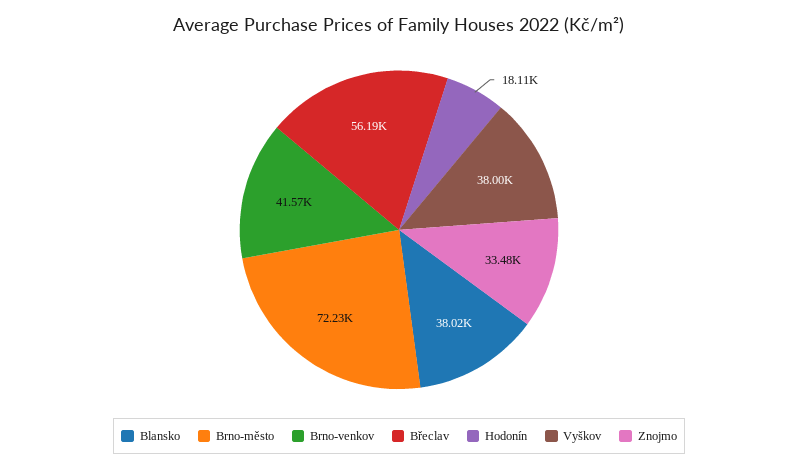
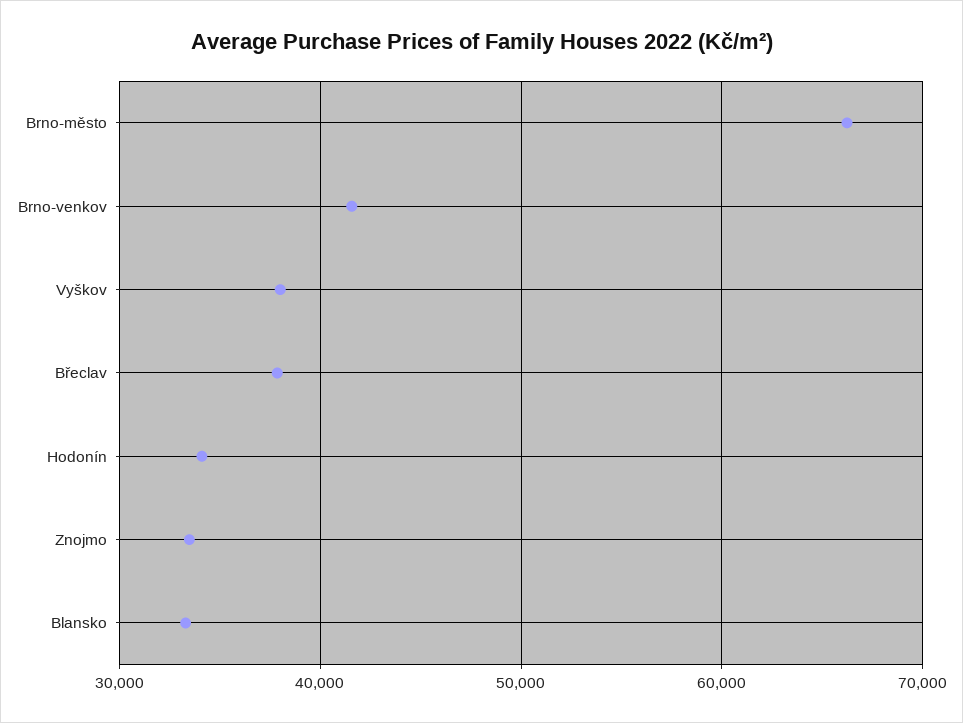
  {
-   "Blansko": 38020,
+   "Blansko": 33000,
-   "Brno-město": 72230,
+   "Brno-město": 66000,
    "Brno-venkov": 41570,
-   "Břeclav": 56190,
+   "Břeclav": 38000,
-   "Hodonín": 18110,
+   "Hodonín": 34000,
    "Vyškov": 38000,
    "Znojmo": 33480
  }

